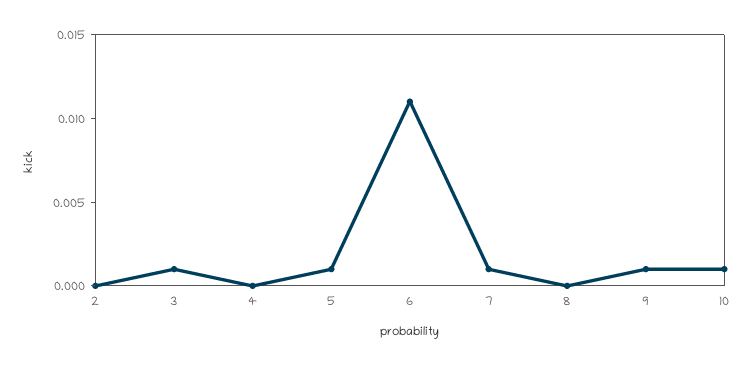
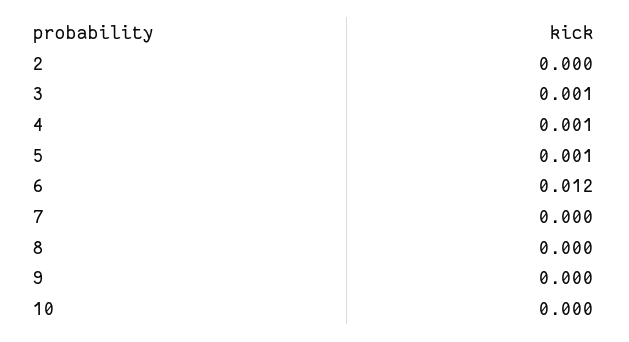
  {
    "2": 0,
    "3": 0.001,
-   "4": 0,
+   "4": 0.001,
    "5": 0.001,
-   "6": 0.011,
+   "6": 0.012,
-   "7": 0.001,
+   "7": 0,
    "8": 0,
-   "9": 0.001,
+   "9": 0,
-   "10": 0.001
+   "10": 0
  }

